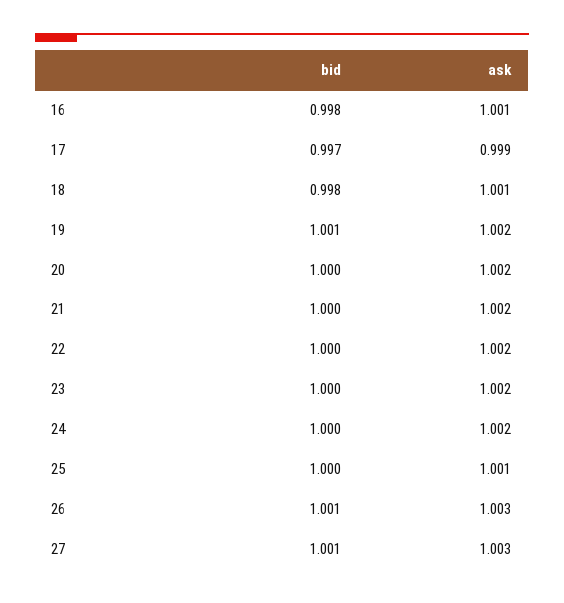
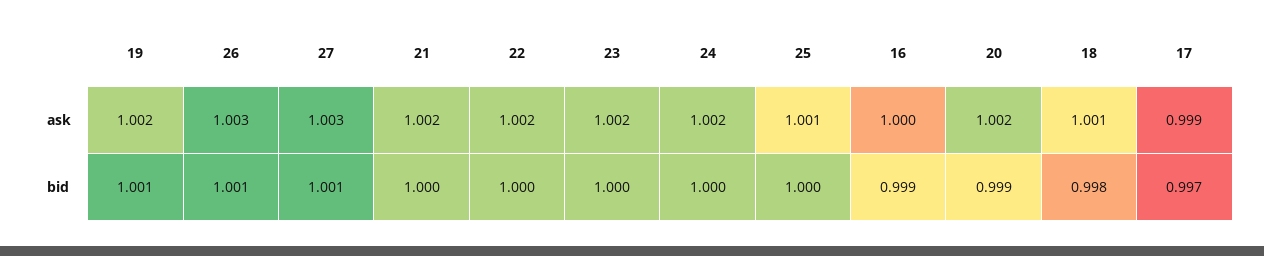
  {
    "bid": {
-     "16": 0.998,
+     "16": 0.999,
      "17": 0.997,
      "18": 0.998,
      "19": 1.001,
-     "20": 1,
+     "20": 0.999,
      "21": 1,
      "22": 1,
      "23": 1,
      "24": 1,
      "25": 1,
      "26": 1.001,
      "27": 1.001
    },
    "ask": {
-     "16": 1.001,
+     "16": 1,
      "17": 0.999,
      "18": 1.001,
      "19": 1.002,
      "20": 1.002,
      "21": 1.002,
      "22": 1.002,
      "23": 1.002,
      "24": 1.002,
      "25": 1.001,
      "26": 1.003,
      "27": 1.003
    }
  }

